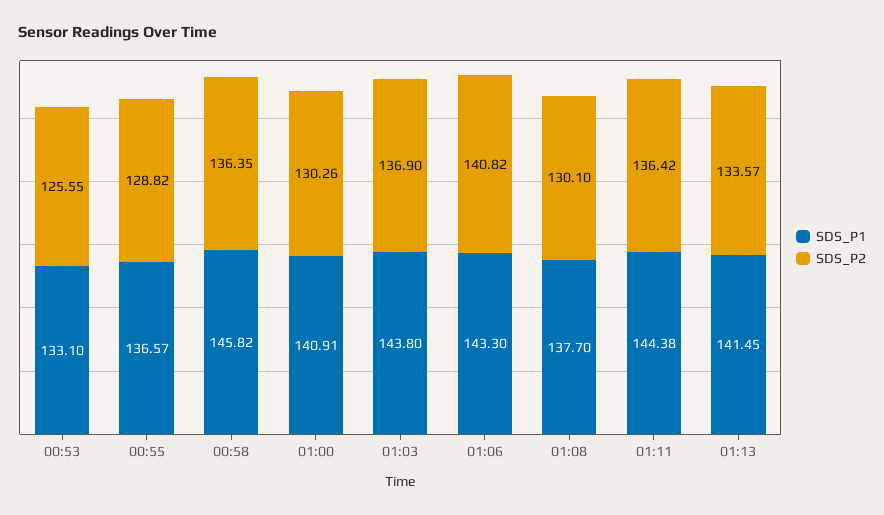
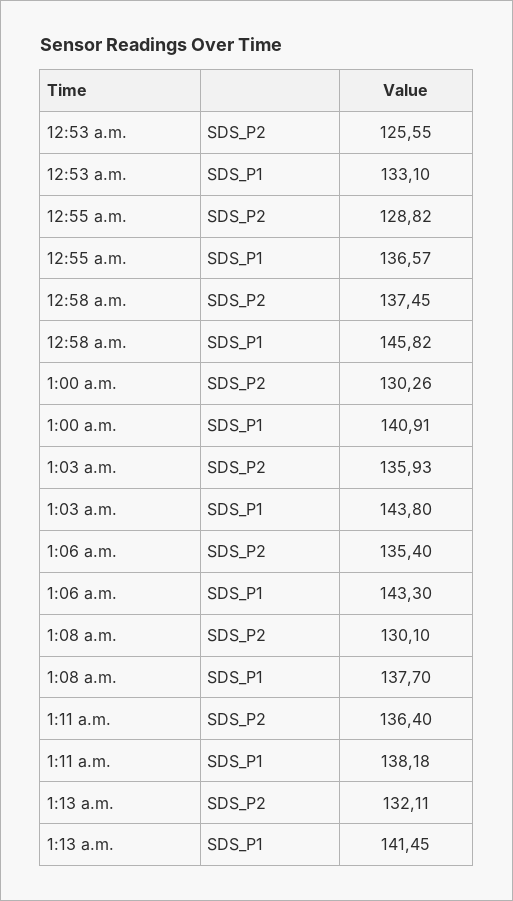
  {
    "SDS_P1": {
      "00:53": 133.1,
      "00:55": 136.57,
      "00:58": 145.82,
      "01:00": 140.91,
      "01:03": 143.8,
      "01:06": 143.3,
      "01:08": 137.7,
-     "01:11": 144.38,
+     "01:11": 138.18,
      "01:13": 141.45
    },
    "SDS_P2": {
      "00:53": 125.55,
      "00:55": 128.82,
-     "00:58": 136.35,
+     "00:58": 137.45,
      "01:00": 130.26,
-     "01:03": 136.9,
+     "01:03": 135.93,
-     "01:06": 140.82,
+     "01:06": 135.4,
      "01:08": 130.1,
-     "01:11": 136.42,
+     "01:11": 136.4,
-     "01:13": 133.57
+     "01:13": 132.11
    }
  }

